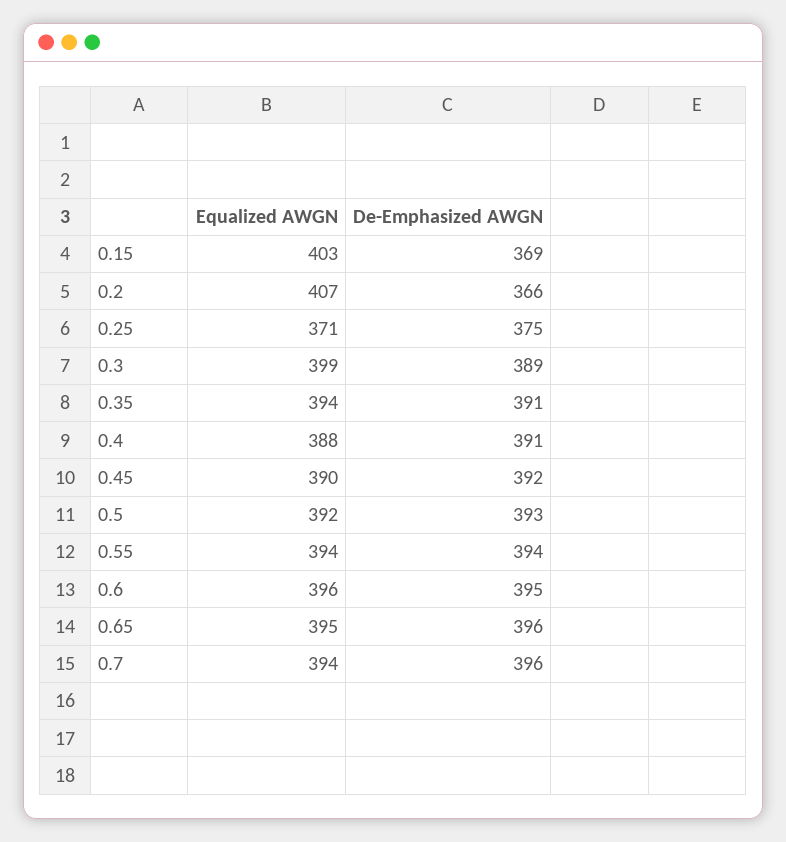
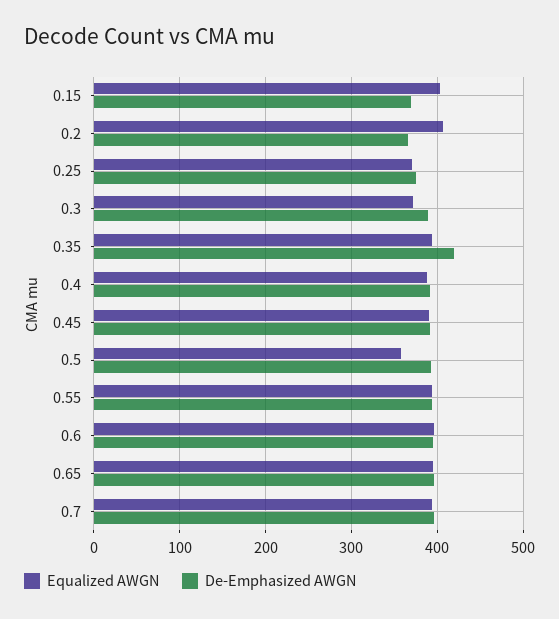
  {
    "Equalized AWGN": {
      "0.15": 403,
      "0.2": 407,
      "0.25": 371,
-     "0.3": 399,
+     "0.3": 370,
      "0.35": 394,
      "0.4": 388,
      "0.45": 390,
-     "0.5": 392,
+     "0.5": 360,
      "0.55": 394,
      "0.6": 396,
      "0.65": 395,
      "0.7": 394
    },
    "De-Emphasized AWGN": {
      "0.15": 369,
      "0.2": 366,
      "0.25": 375,
      "0.3": 389,
-     "0.35": 391,
+     "0.35": 420,
      "0.4": 391,
      "0.45": 392,
      "0.5": 393,
      "0.55": 394,
      "0.6": 395,
      "0.65": 396,
      "0.7": 396
    }
  }

